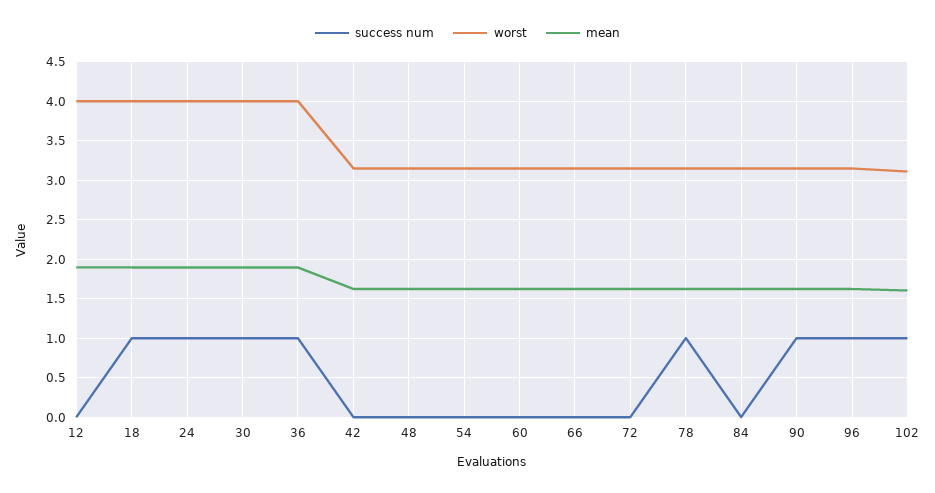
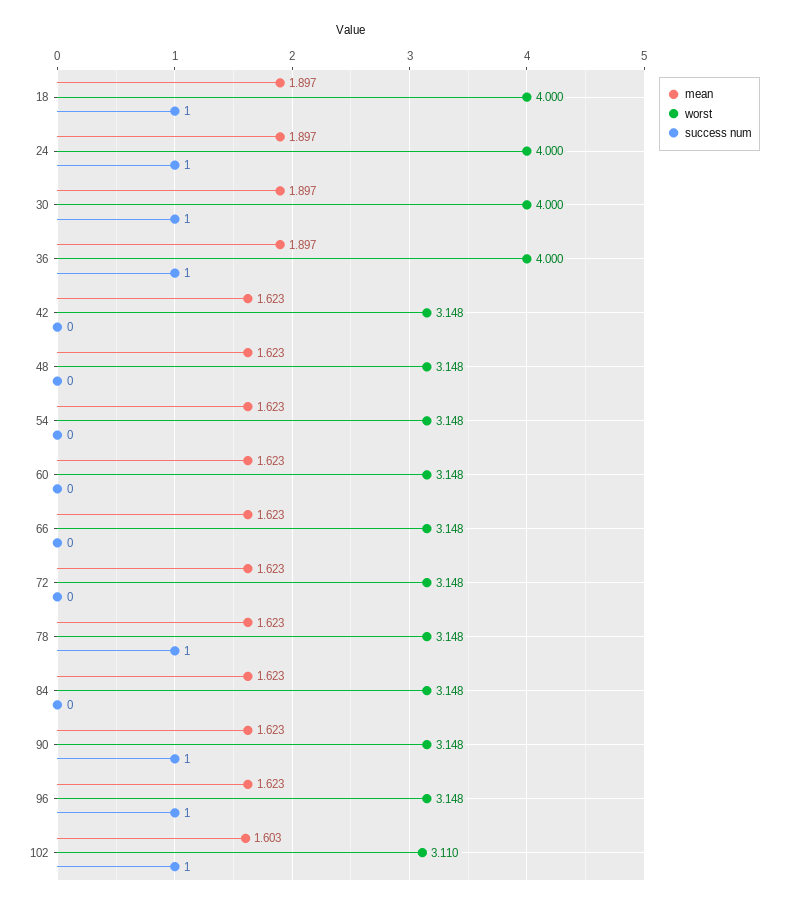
  {
    "success num": {
-     "12": 0,
      "18": 1,
      "24": 1,
      "30": 1,
      "36": 1,
      "42": 0,
      "48": 0,
      "54": 0,
      "60": 0,
      "66": 0,
      "72": 0,
      "78": 1,
      "84": 0,
      "90": 1,
      "96": 1,
      "102": 1
    },
    "worst": {
-     "12": 4,
      "18": 4,
      "24": 4,
      "30": 4,
      "36": 4,
      "42": 3.148,
      "48": 3.148,
      "54": 3.148,
      "60": 3.148,
      "66": 3.148,
      "72": 3.148,
      "78": 3.148,
      "84": 3.148,
      "90": 3.148,
      "96": 3.148,
      "102": 3.11
    },
    "mean": {
-     "12": 1.9,
      "18": 1.897,
      "24": 1.897,
      "30": 1.897,
      "36": 1.897,
      "42": 1.623,
      "48": 1.623,
      "54": 1.623,
      "60": 1.623,
      "66": 1.623,
      "72": 1.623,
      "78": 1.623,
      "84": 1.623,
      "90": 1.623,
      "96": 1.623,
      "102": 1.603
    }
  }

